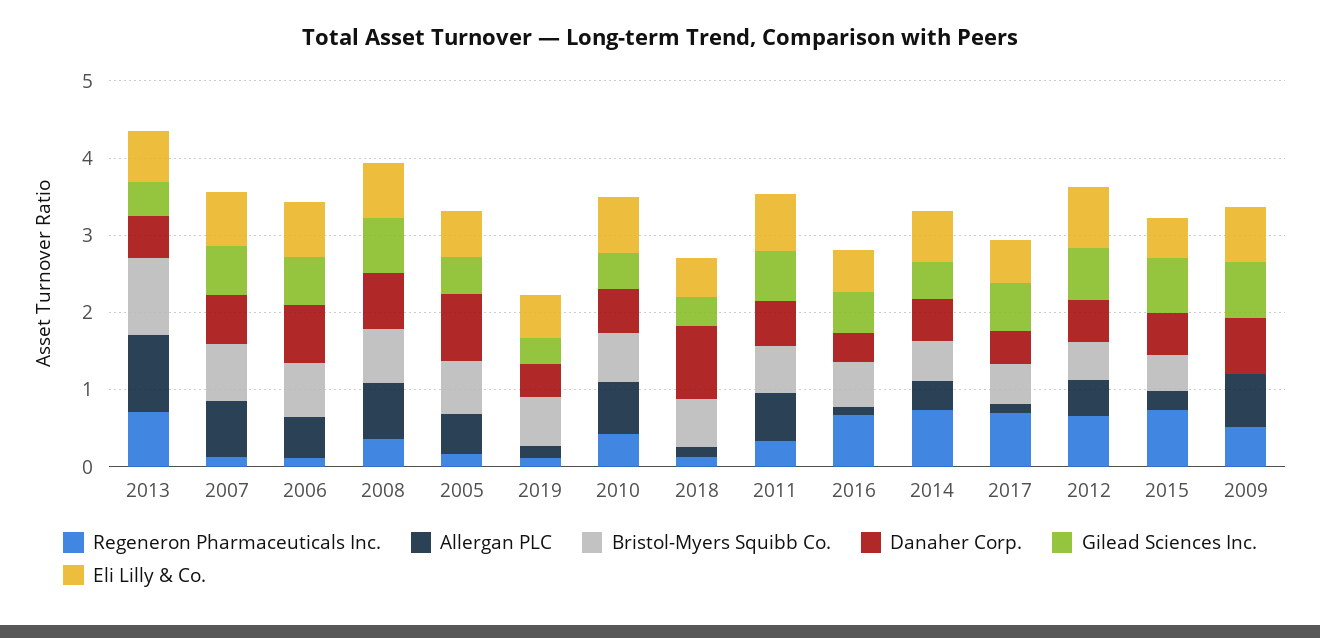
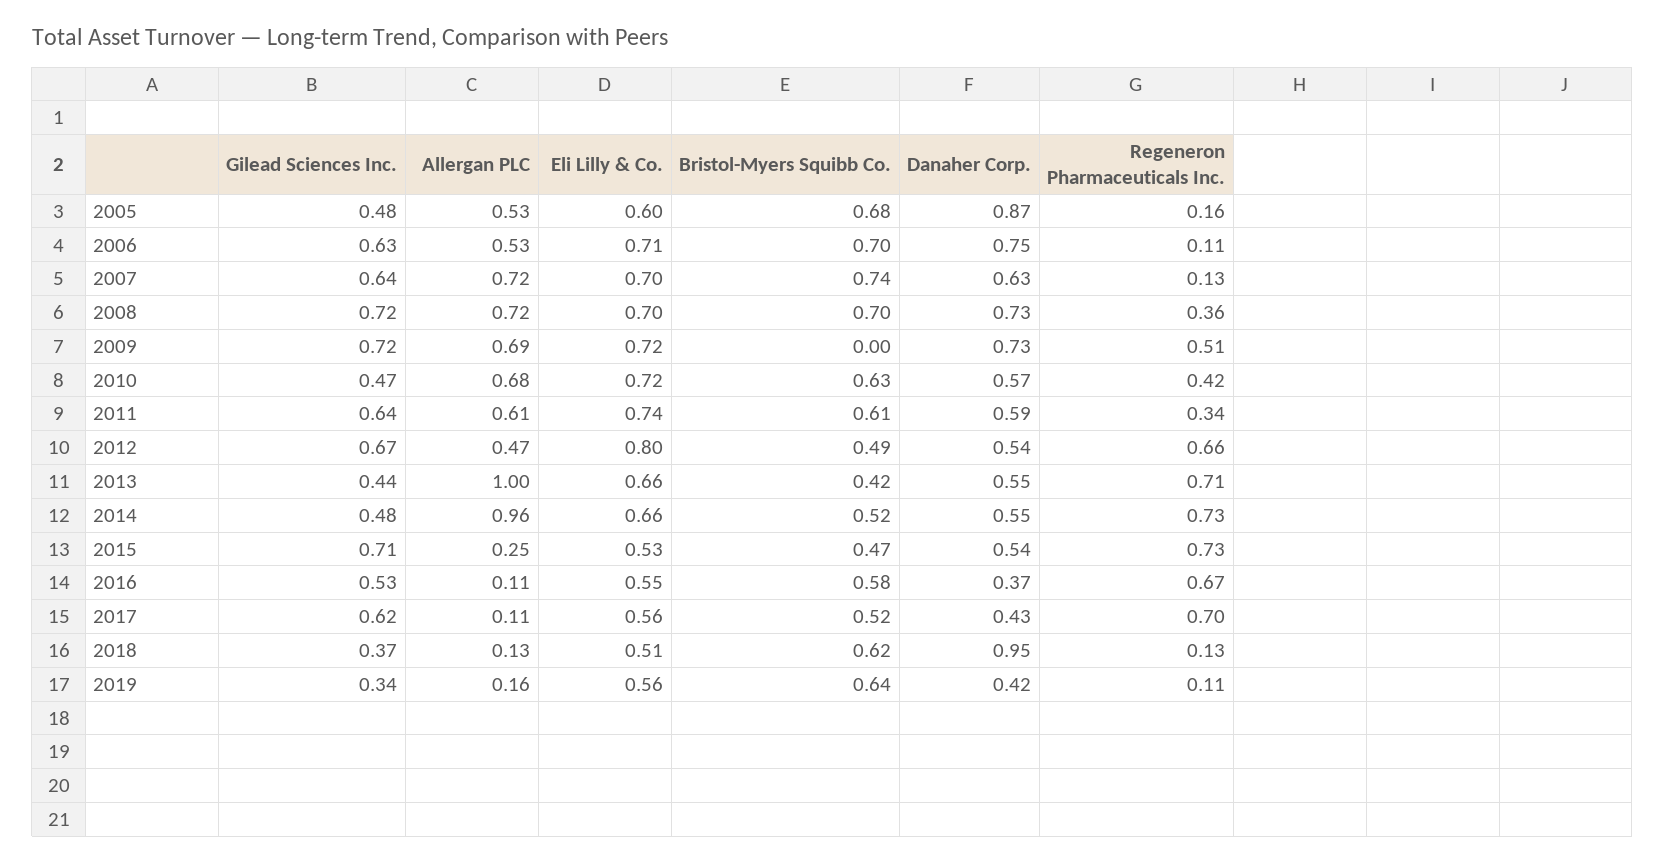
  {
    "Regeneron Pharmaceuticals Inc.": {
      "2013": 0.71,
      "2007": 0.13,
      "2006": 0.11,
      "2008": 0.36,
      "2005": 0.16,
      "2019": 0.11,
      "2010": 0.42,
      "2018": 0.13,
      "2011": 0.34,
      "2016": 0.67,
      "2014": 0.73,
      "2017": 0.7,
      "2012": 0.66,
      "2015": 0.73,
      "2009": 0.51
    },
    "Allergan PLC": {
      "2013": 1,
      "2007": 0.72,
      "2006": 0.53,
      "2008": 0.72,
      "2005": 0.53,
      "2019": 0.16,
      "2010": 0.68,
      "2018": 0.13,
      "2011": 0.61,
      "2016": 0.11,
-     "2014": 0.4,
+     "2014": 0.96,
      "2017": 0.11,
      "2012": 0.47,
      "2015": 0.25,
      "2009": 0.69
    },
    "Bristol-Myers Squibb Co.": {
-     "2013": 1,
+     "2013": 0.42,
      "2007": 0.74,
      "2006": 0.7,
      "2008": 0.7,
      "2005": 0.68,
      "2019": 0.64,
      "2010": 0.63,
      "2018": 0.62,
      "2011": 0.61,
      "2016": 0.58,
      "2014": 0.52,
      "2017": 0.52,
      "2012": 0.49,
      "2015": 0.47,
      "2009": 0
    },
    "Danaher Corp.": {
      "2013": 0.55,
      "2007": 0.63,
      "2006": 0.75,
      "2008": 0.73,
      "2005": 0.87,
      "2019": 0.42,
      "2010": 0.57,
      "2018": 0.95,
      "2011": 0.59,
      "2016": 0.37,
      "2014": 0.55,
      "2017": 0.43,
      "2012": 0.54,
      "2015": 0.54,
      "2009": 0.73
    },
    "Gilead Sciences Inc.": {
      "2013": 0.44,
      "2007": 0.64,
      "2006": 0.63,
      "2008": 0.72,
      "2005": 0.48,
      "2019": 0.34,
      "2010": 0.47,
      "2018": 0.37,
      "2011": 0.64,
      "2016": 0.53,
      "2014": 0.48,
      "2017": 0.62,
      "2012": 0.67,
      "2015": 0.71,
      "2009": 0.72
    },
    "Eli Lilly & Co.": {
      "2013": 0.66,
      "2007": 0.7,
      "2006": 0.71,
      "2008": 0.7,
      "2005": 0.6,
      "2019": 0.56,
      "2010": 0.72,
      "2018": 0.51,
      "2011": 0.74,
      "2016": 0.55,
      "2014": 0.66,
      "2017": 0.56,
      "2012": 0.8,
      "2015": 0.53,
      "2009": 0.72
    }
  }

